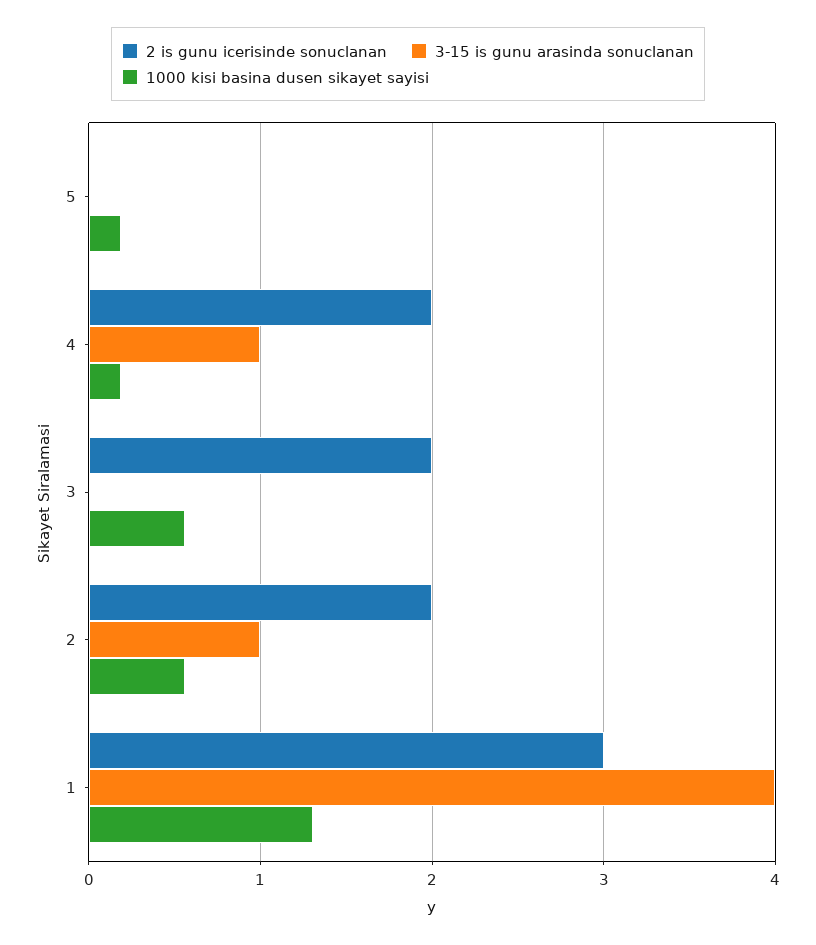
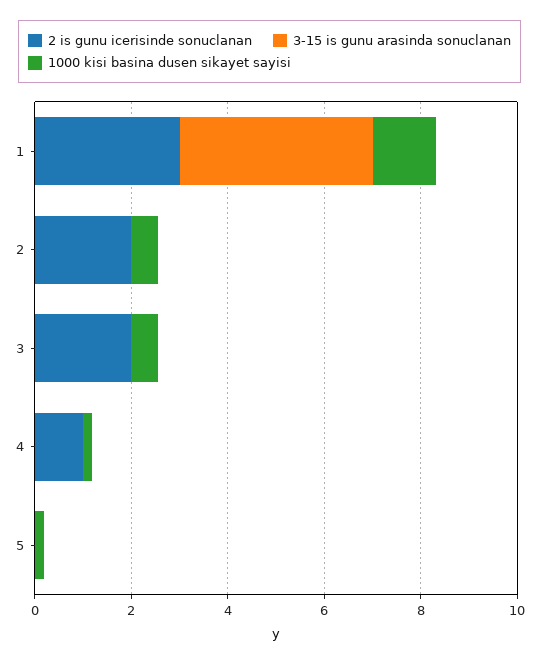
  {
    "2 is gunu icerisinde sonuclanan": {
      "5": 0,
-     "4": 2,
+     "4": 1,
      "3": 2,
      "2": 2,
      "1": 3
    },
    "3-15 is gunu arasinda sonuclanan": {
      "5": 0,
-     "4": 1,
+     "4": 0,
      "3": 0,
-     "2": 1,
+     "2": 0,
      "1": 4
    },
    "1000 kisi basina dusen sikayet sayisi": {
      "5": 0.2,
      "4": 0.2,
      "3": 0.6,
      "2": 0.6,
      "1": 1.3
    }
  }

